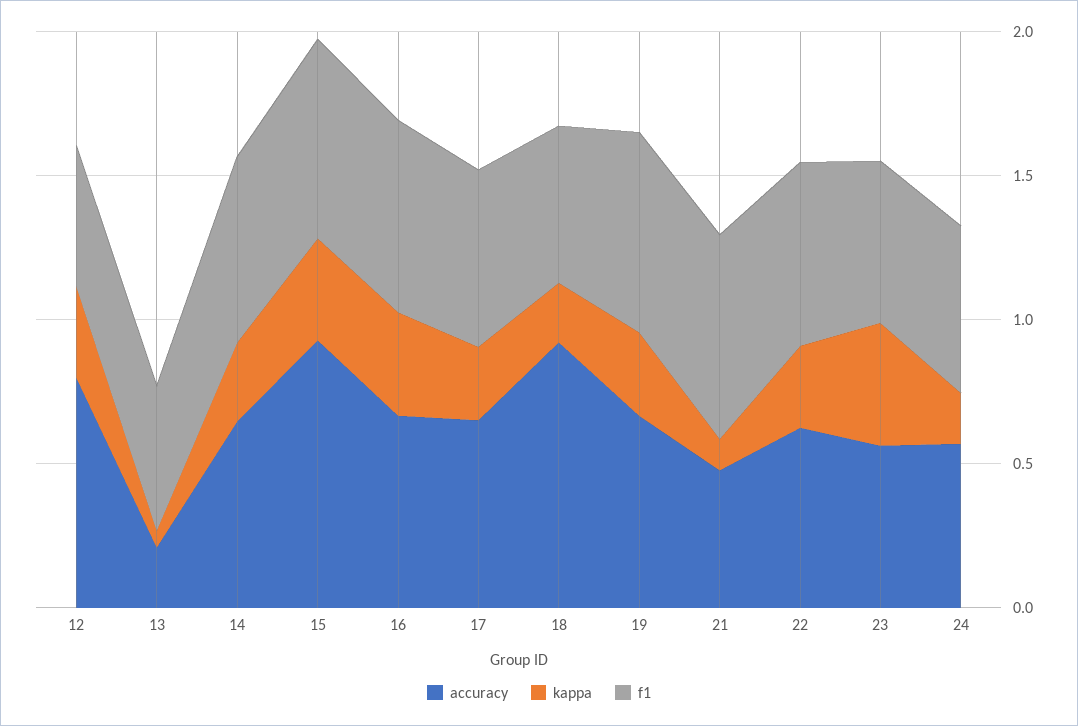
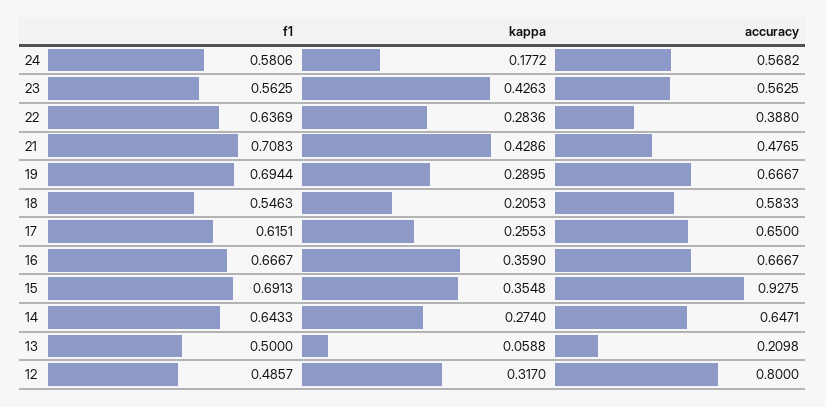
  {
    "accuracy": {
      "12": 0.8,
      "13": 0.2098,
      "14": 0.6471,
      "15": 0.9275,
      "16": 0.6667,
      "17": 0.65,
-     "18": 0.9,
+     "18": 0.5833,
      "19": 0.6667,
      "21": 0.4765,
-     "22": 0.6,
+     "22": 0.388,
      "23": 0.5625,
      "24": 0.5682
    },
    "kappa": {
      "12": 0.317,
      "13": 0.0588,
      "14": 0.274,
      "15": 0.3548,
      "16": 0.359,
      "17": 0.2553,
      "18": 0.2053,
      "19": 0.2895,
-     "21": 0.1,
+     "21": 0.4286,
      "22": 0.2836,
      "23": 0.4263,
      "24": 0.1772
    },
    "f1": {
      "12": 0.4857,
      "13": 0.5,
      "14": 0.6433,
      "15": 0.6913,
      "16": 0.6667,
      "17": 0.6151,
      "18": 0.5463,
      "19": 0.6944,
      "21": 0.7083,
      "22": 0.6369,
      "23": 0.5625,
      "24": 0.5806
    }
  }

